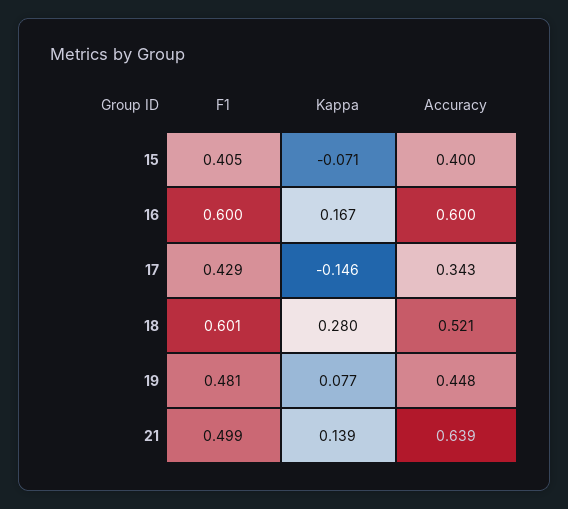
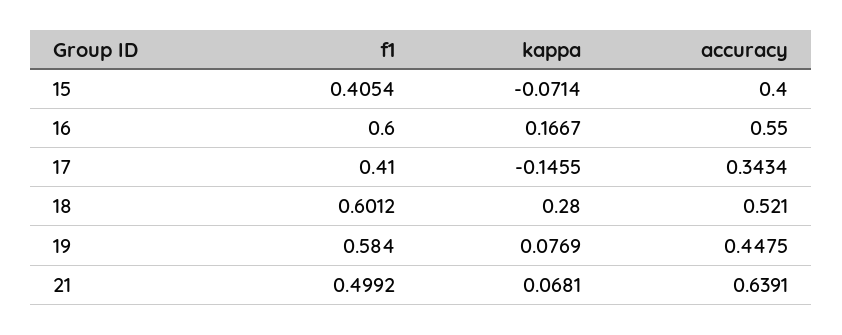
  {
    "F1": {
      "15": 0.4054,
      "16": 0.6,
-     "17": 0.429,
+     "17": 0.41,
      "18": 0.6012,
-     "19": 0.481,
+     "19": 0.584,
      "21": 0.4992
    },
    "Kappa": {
      "15": -0.0714,
      "16": 0.1667,
      "17": -0.1455,
      "18": 0.28,
      "19": 0.0769,
-     "21": 0.139
+     "21": 0.0681
    },
    "Accuracy": {
      "15": 0.4,
-     "16": 0.6,
+     "16": 0.55,
      "17": 0.3434,
      "18": 0.521,
      "19": 0.4475,
      "21": 0.6391
    }
  }

